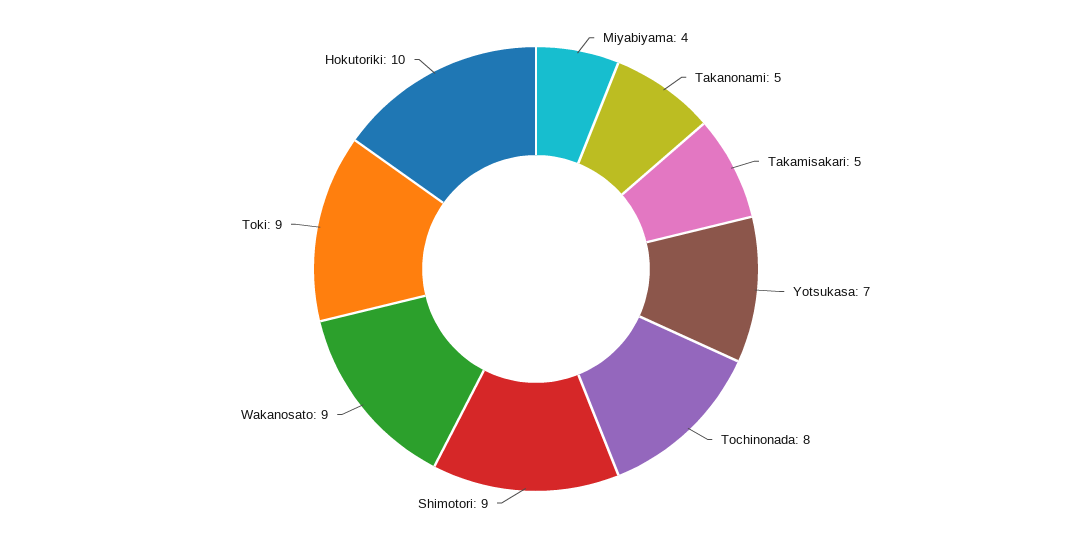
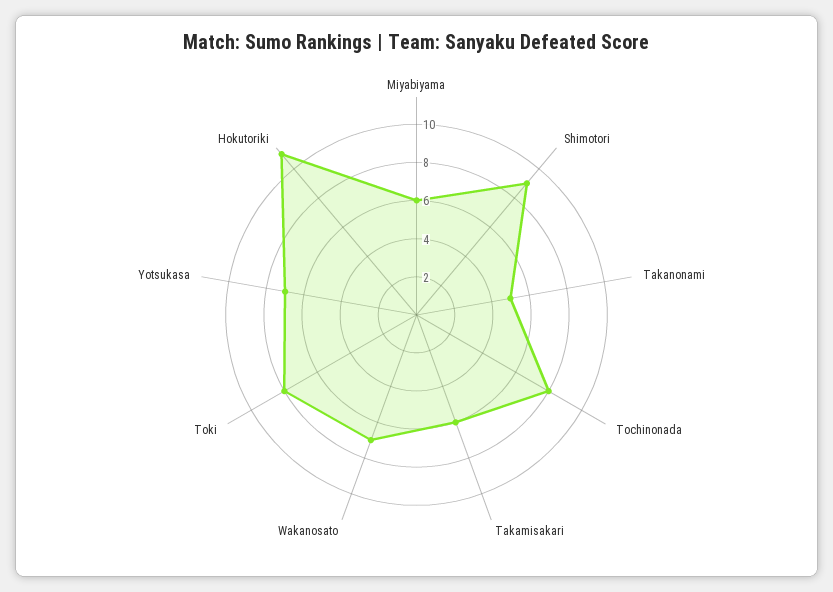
  {
-   "Miyabiyama": 4,
+   "Miyabiyama": 6,
    "Takanonami": 5,
-   "Takamisakari": 5,
+   "Takamisakari": 6,
    "Yotsukasa": 7,
    "Tochinonada": 8,
    "Shimotori": 9,
-   "Wakanosato": 9,
+   "Wakanosato": 7,
-   "Toki": 9,
+   "Toki": 8,
-   "Hokutoriki": 10
+   "Hokutoriki": 11
  }

